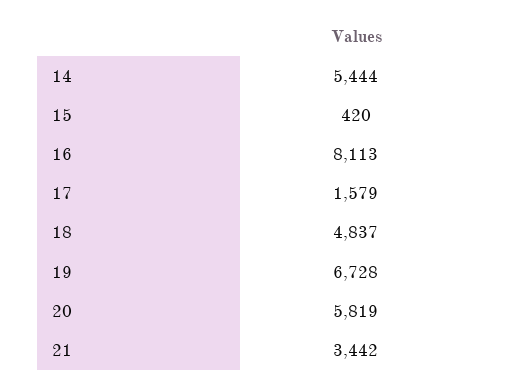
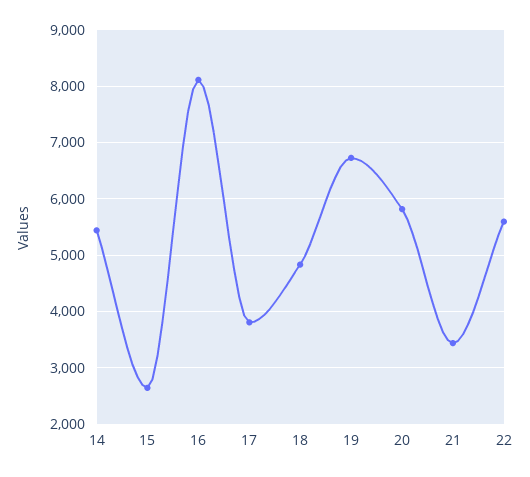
  {
    "14": 5444,
-   "15": 420,
+   "15": 2600,
    "16": 8113,
-   "17": 1579,
+   "17": 3800,
    "18": 4837,
    "19": 6728,
    "20": 5819,
-   "21": 3442
+   "21": 3442,
+   "22": 5600
  }

